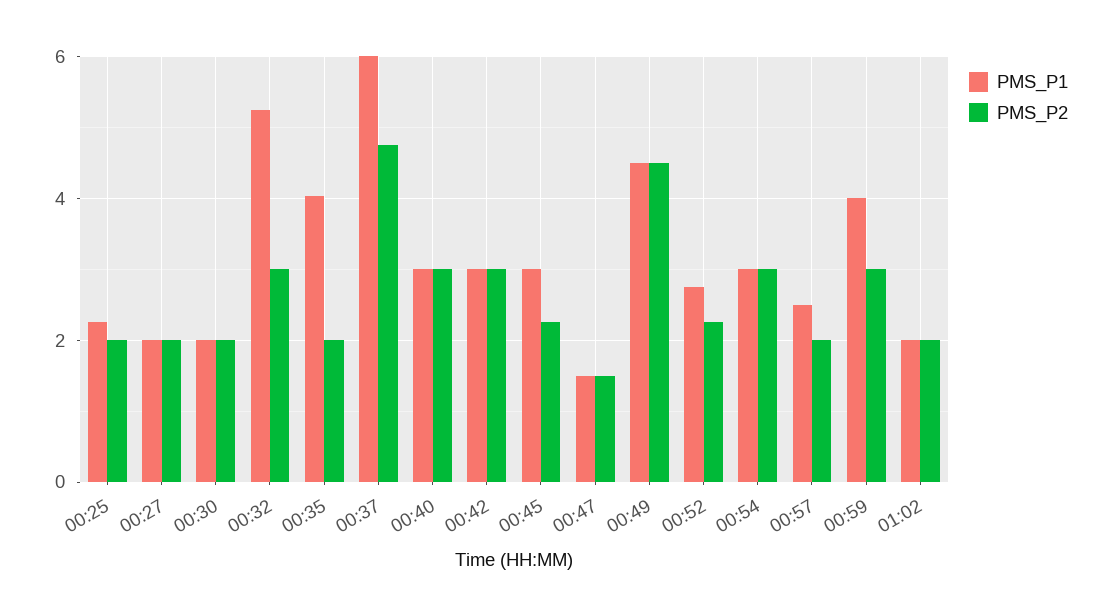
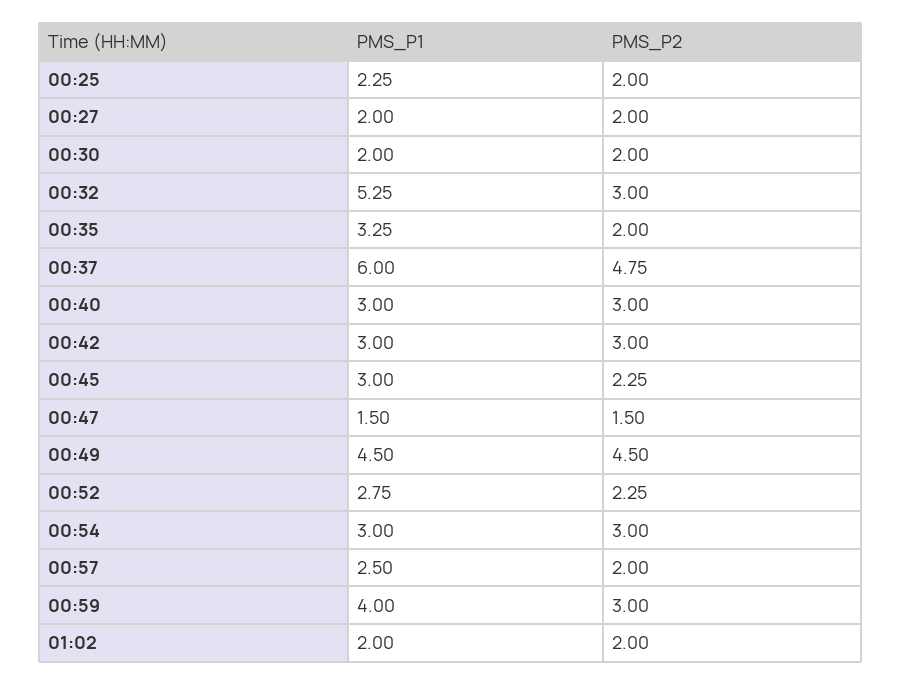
  {
    "PMS_P1": {
      "00:25": 2.25,
      "00:27": 2,
      "00:30": 2,
      "00:32": 5.25,
-     "00:35": 4,
+     "00:35": 3.25,
      "00:37": 6,
      "00:40": 3,
      "00:42": 3,
      "00:45": 3,
      "00:47": 1.5,
      "00:49": 4.5,
      "00:52": 2.75,
      "00:54": 3,
      "00:57": 2.5,
      "00:59": 4,
      "01:02": 2
    },
    "PMS_P2": {
      "00:25": 2,
      "00:27": 2,
      "00:30": 2,
      "00:32": 3,
      "00:35": 2,
      "00:37": 4.75,
      "00:40": 3,
      "00:42": 3,
      "00:45": 2.25,
      "00:47": 1.5,
      "00:49": 4.5,
      "00:52": 2.25,
      "00:54": 3,
      "00:57": 2,
      "00:59": 3,
      "01:02": 2
    }
  }

